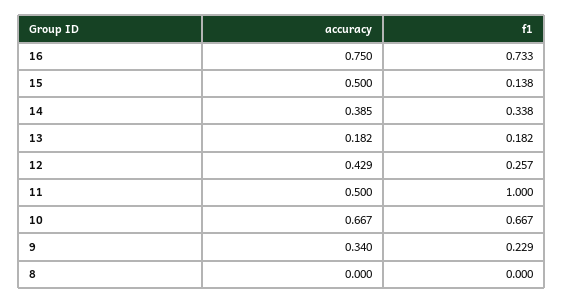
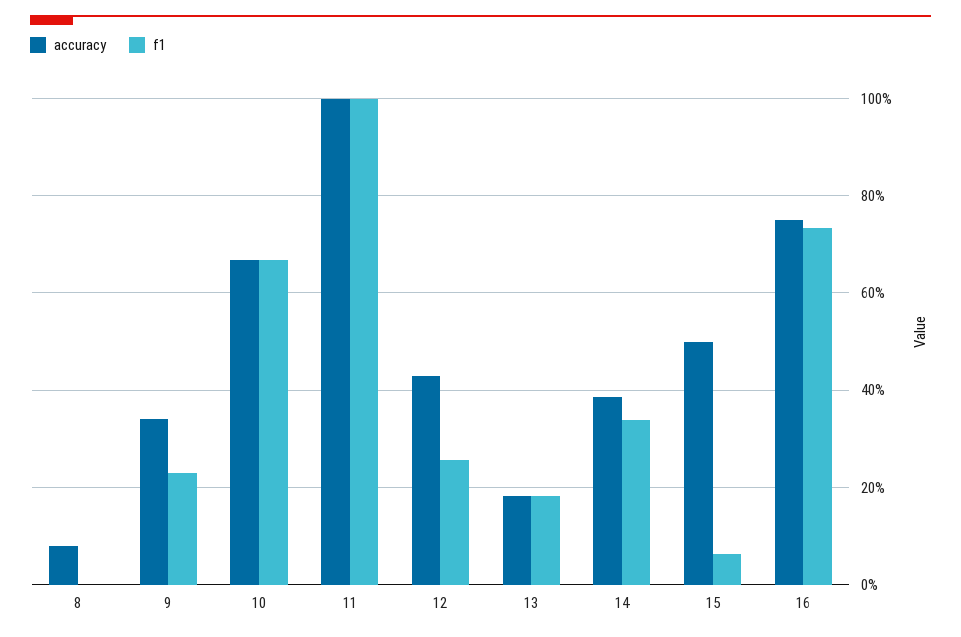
  {
    "accuracy": {
      "16": 0.75,
      "15": 0.5,
      "14": 0.385,
      "13": 0.182,
      "12": 0.429,
-     "11": 0.5,
+     "11": 1,
      "10": 0.667,
      "9": 0.34,
-     "8": 0
+     "8": 0.08
    },
    "f1": {
      "16": 0.733,
-     "15": 0.138,
+     "15": 0.06,
      "14": 0.338,
      "13": 0.182,
      "12": 0.257,
      "11": 1,
      "10": 0.667,
      "9": 0.229,
      "8": 0
    }
  }

